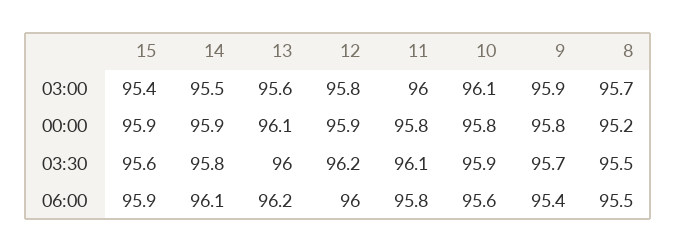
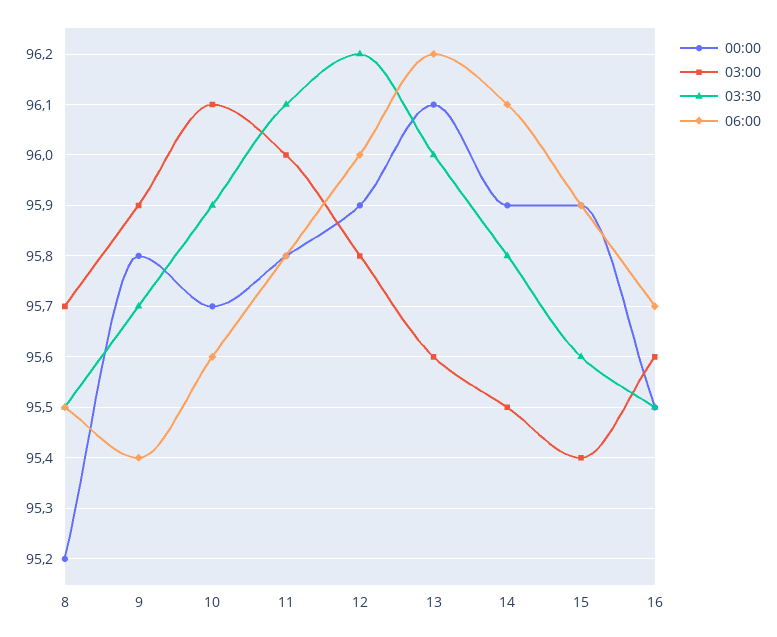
  {
    "03:00": {
      "15": 95.4,
      "14": 95.5,
      "13": 95.6,
      "12": 95.8,
      "11": 96,
      "10": 96.1,
      "9": 95.9,
-     "8": 95.7
+     "8": 95.7,
+     "16": 95.6
    },
    "00:00": {
      "15": 95.9,
      "14": 95.9,
      "13": 96.1,
      "12": 95.9,
      "11": 95.8,
-     "10": 95.8,
+     "10": 95.7,
      "9": 95.8,
-     "8": 95.2
+     "8": 95.2,
+     "16": 95.5
    },
    "03:30": {
      "15": 95.6,
      "14": 95.8,
      "13": 96,
      "12": 96.2,
      "11": 96.1,
      "10": 95.9,
      "9": 95.7,
-     "8": 95.5
+     "8": 95.5,
+     "16": 95.5
    },
    "06:00": {
      "15": 95.9,
      "14": 96.1,
      "13": 96.2,
      "12": 96,
      "11": 95.8,
      "10": 95.6,
      "9": 95.4,
-     "8": 95.5
+     "8": 95.5,
+     "16": 95.7
    }
  }

